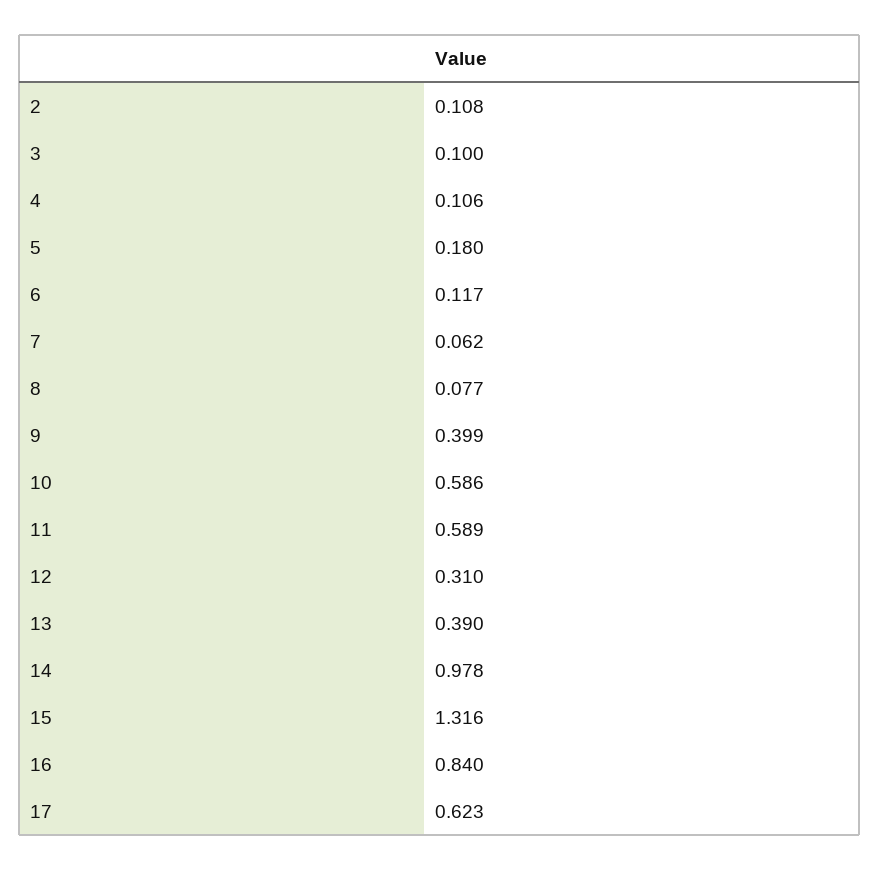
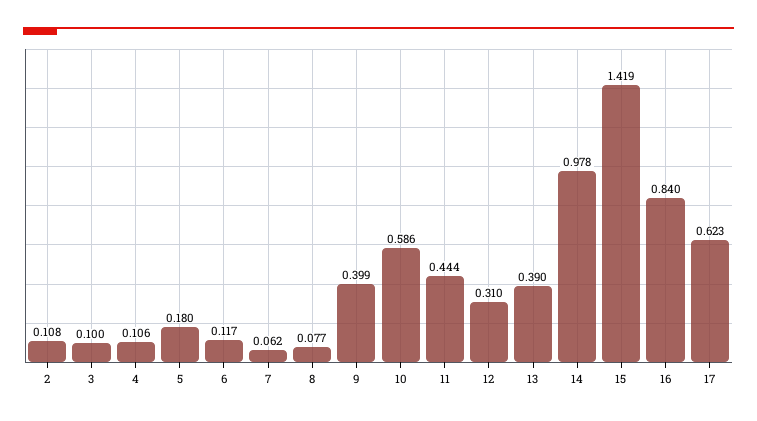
  {
    "2": 0.108,
    "3": 0.1,
    "4": 0.106,
    "5": 0.18,
    "6": 0.117,
    "7": 0.062,
    "8": 0.077,
    "9": 0.399,
    "10": 0.586,
-   "11": 0.589,
+   "11": 0.444,
    "12": 0.31,
    "13": 0.39,
    "14": 0.978,
-   "15": 1.316,
+   "15": 1.419,
    "16": 0.84,
    "17": 0.623
  }

